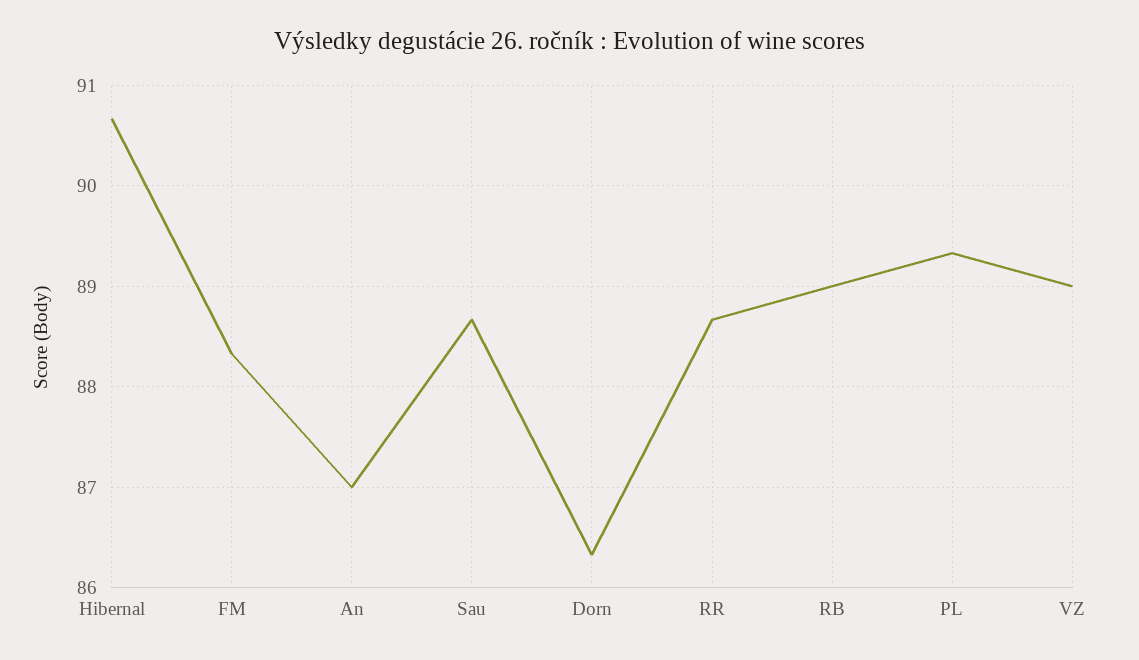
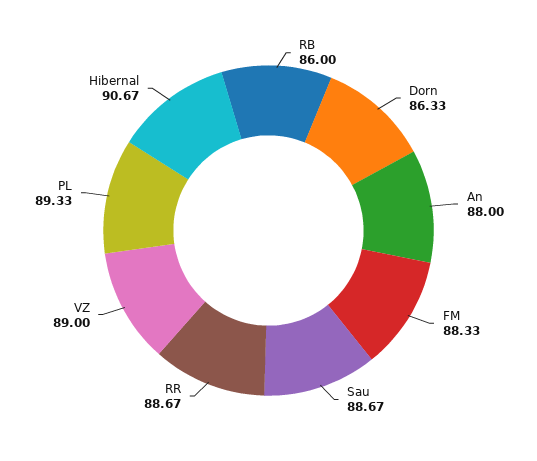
  {
    "Hibernal": 90.67,
    "FM": 88.33,
-   "An": 87,
+   "An": 88,
    "Sau": 88.67,
    "Dorn": 86.33,
    "RR": 88.67,
-   "RB": 89,
+   "RB": 86,
    "PL": 89.33,
    "VZ": 89
  }

